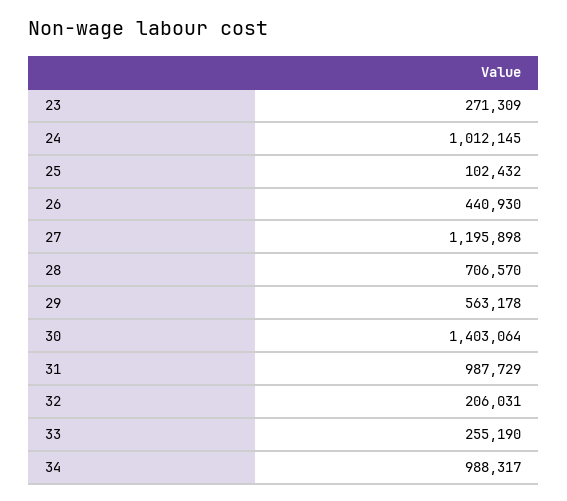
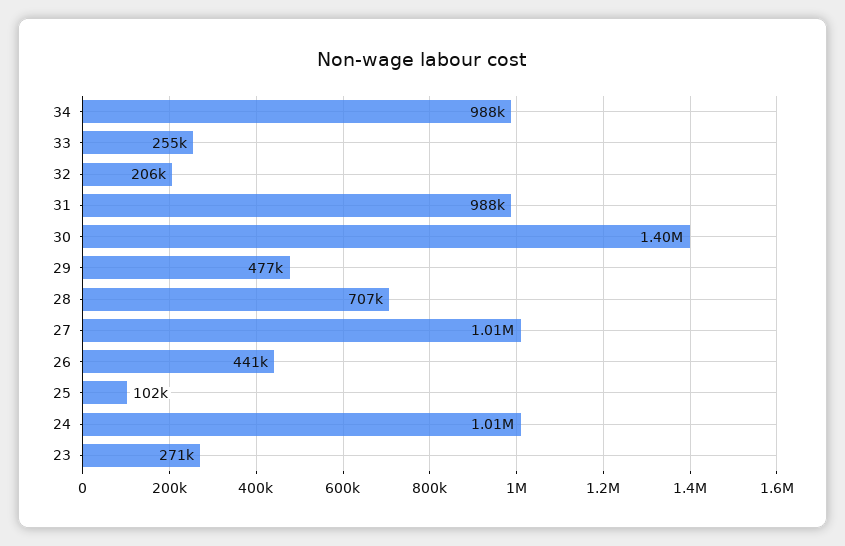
  {
    "23": 271309,
    "24": 1012145,
    "25": 102432,
    "26": 440930,
-   "27": 1195898,
+   "27": 1010000,
    "28": 706570,
-   "29": 563178,
+   "29": 477000,
    "30": 1403064,
    "31": 987729,
    "32": 206031,
    "33": 255190,
    "34": 988317
  }

